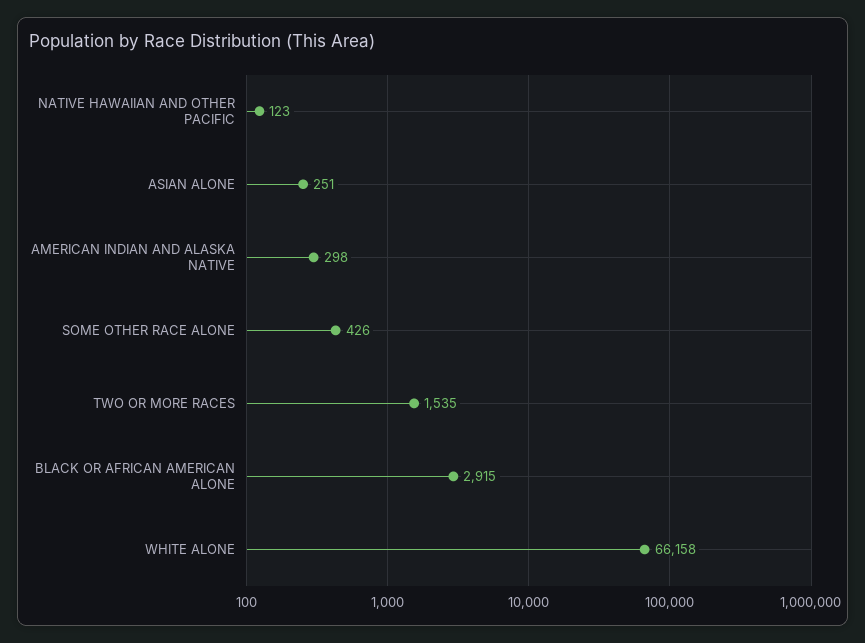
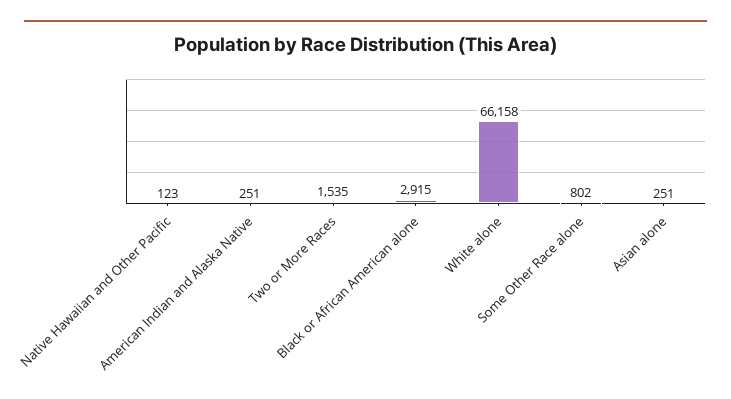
  {
    "NATIVE HAWAIIAN AND OTHER PACIFIC": 123,
    "ASIAN ALONE": 251,
-   "AMERICAN INDIAN AND ALASKA NATIVE": 298,
+   "AMERICAN INDIAN AND ALASKA NATIVE": 251,
-   "SOME OTHER RACE ALONE": 426,
+   "SOME OTHER RACE ALONE": 802,
    "TWO OR MORE RACES": 1535,
    "BLACK OR AFRICAN AMERICAN ALONE": 2915,
    "WHITE ALONE": 66158
  }

